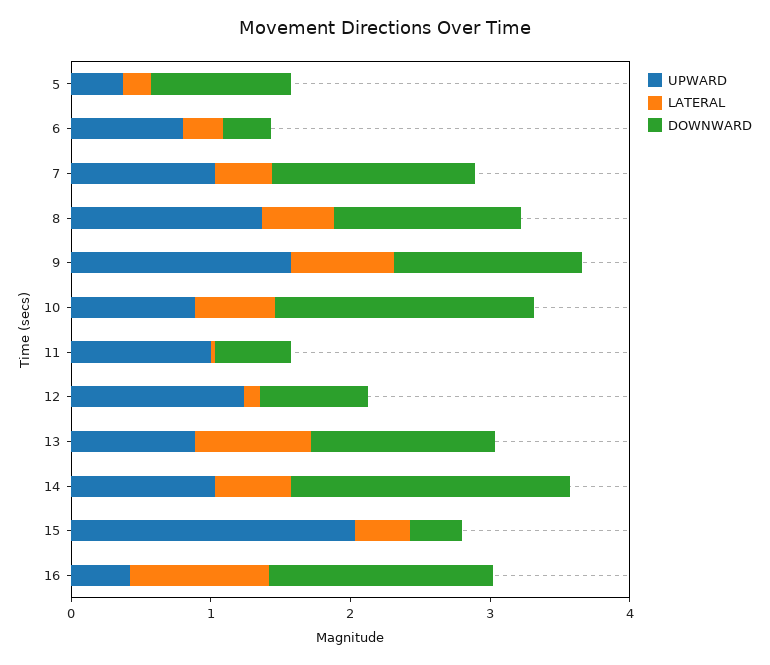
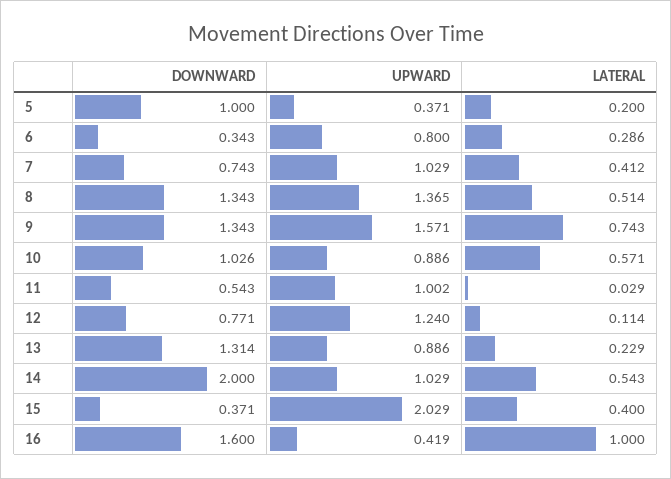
  {
    "UPWARD": {
      "5": 0.371,
      "6": 0.8,
      "7": 1.029,
      "8": 1.365,
      "9": 1.571,
      "10": 0.886,
      "11": 1.002,
      "12": 1.24,
      "13": 0.886,
      "14": 1.029,
      "15": 2.029,
      "16": 0.419
    },
    "LATERAL": {
      "5": 0.2,
      "6": 0.286,
      "7": 0.412,
      "8": 0.514,
      "9": 0.743,
      "10": 0.571,
      "11": 0.029,
      "12": 0.114,
-     "13": 0.8,
+     "13": 0.229,
      "14": 0.543,
      "15": 0.4,
      "16": 1
    },
    "DOWNWARD": {
      "5": 1,
      "6": 0.343,
-     "7": 1.4,
+     "7": 0.743,
      "8": 1.343,
      "9": 1.343,
-     "10": 1.8,
+     "10": 1.026,
      "11": 0.543,
      "12": 0.771,
      "13": 1.314,
      "14": 2,
      "15": 0.371,
      "16": 1.6
    }
  }

